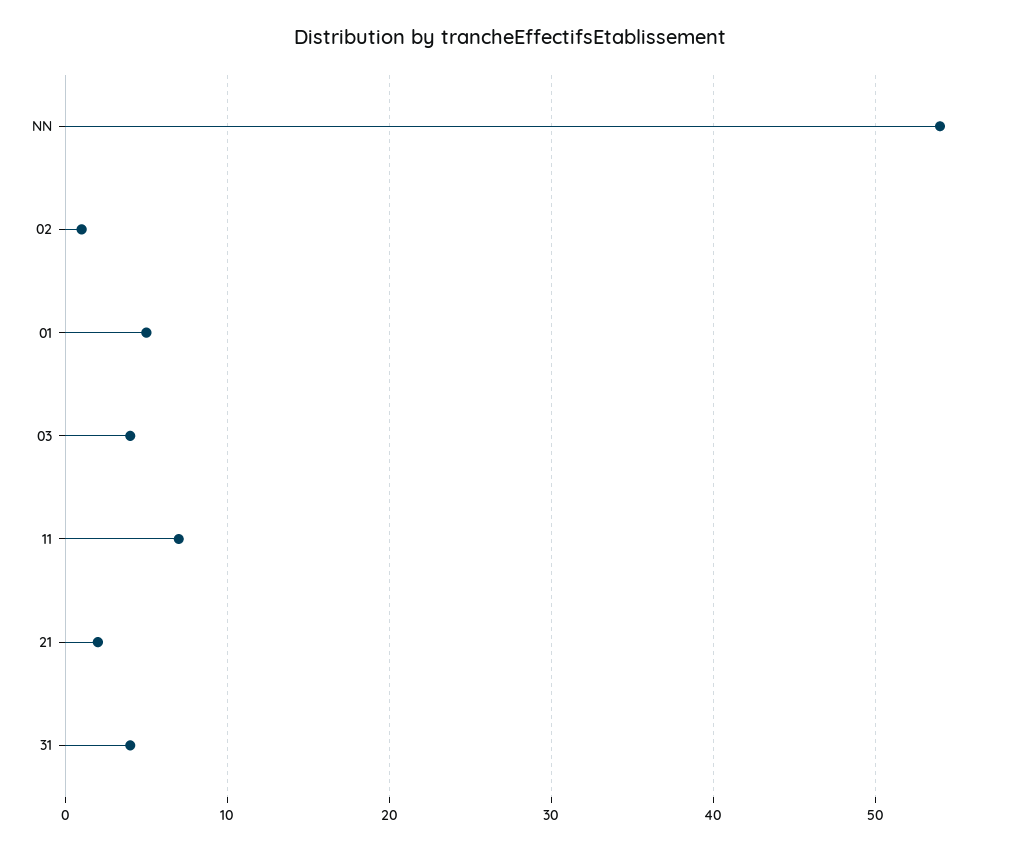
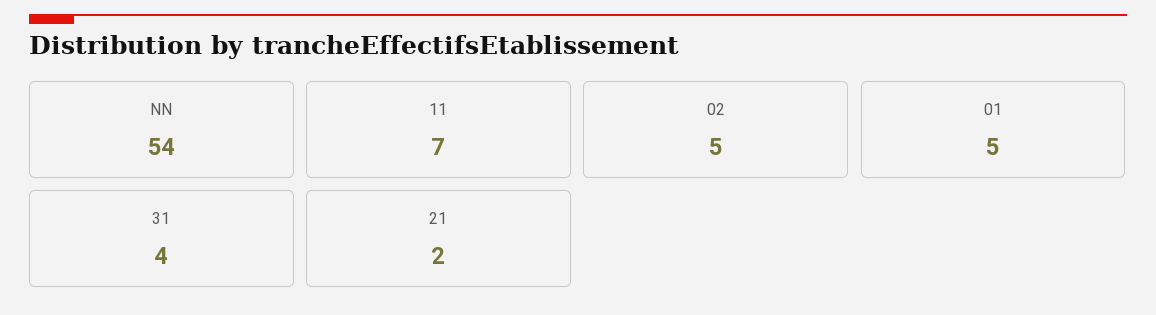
  {
    "NN": 54,
-   "02": 1,
+   "02": 5,
    "01": 5,
-   "03": 4,
    "11": 7,
    "21": 2,
    "31": 4
  }

